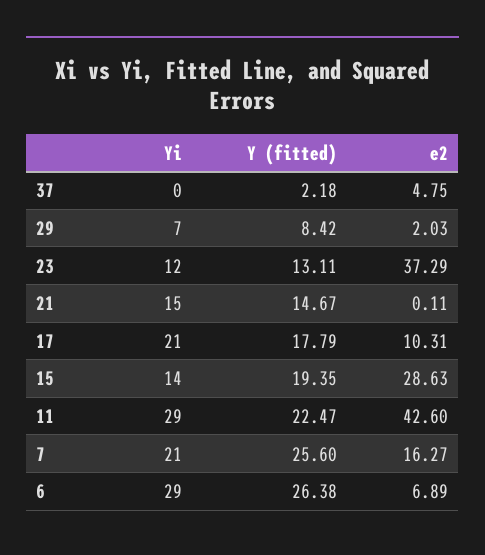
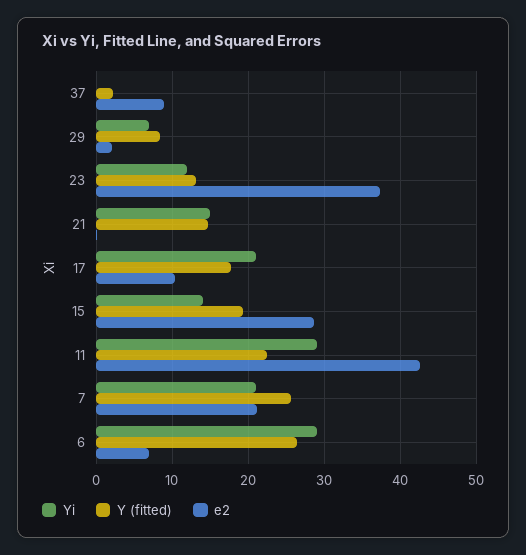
  {
    "Yi": {
      "37": 0,
      "29": 7,
      "23": 12,
      "21": 15,
      "17": 21,
      "15": 14,
      "11": 29,
      "7": 21,
      "6": 29
    },
    "Y (fitted)": {
      "37": 2.18,
      "29": 8.42,
      "23": 13.11,
      "21": 14.67,
      "17": 17.79,
      "15": 19.35,
      "11": 22.47,
      "7": 25.6,
      "6": 26.38
    },
    "e2": {
-     "37": 4.75,
+     "37": 9,
      "29": 2.03,
      "23": 37.29,
      "21": 0.11,
      "17": 10.31,
      "15": 28.63,
      "11": 42.6,
-     "7": 16.27,
+     "7": 21,
      "6": 6.89
    }
  }

